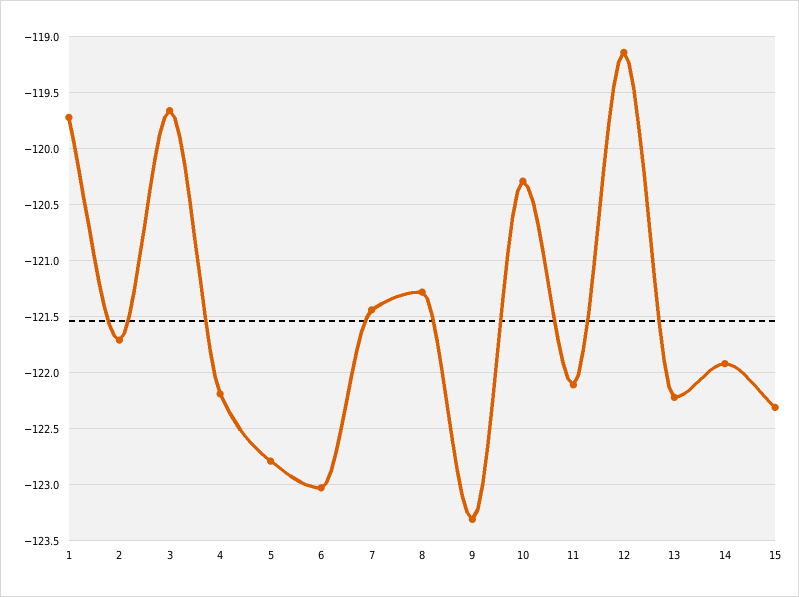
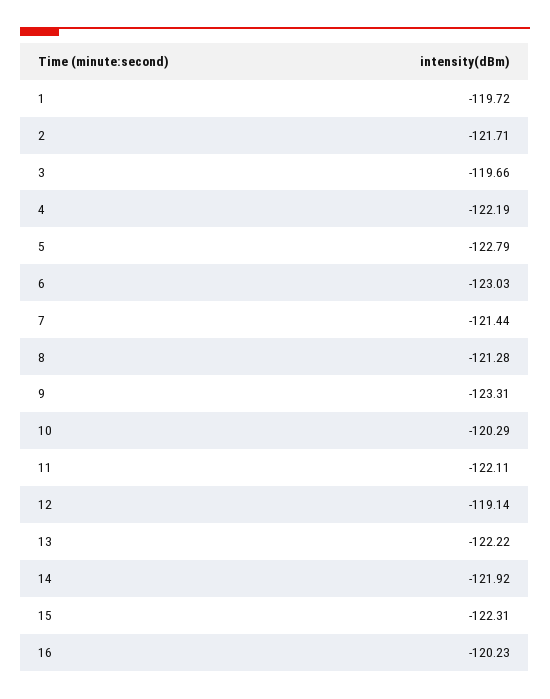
  {
    "1": -119.72,
    "2": -121.71,
    "3": -119.66,
    "4": -122.19,
    "5": -122.79,
    "6": -123.03,
    "7": -121.44,
    "8": -121.28,
    "9": -123.31,
    "10": -120.29,
    "11": -122.11,
    "12": -119.14,
    "13": -122.22,
    "14": -121.92,
-   "15": -122.31
+   "15": -122.31,
+   "16": -120.23
  }

